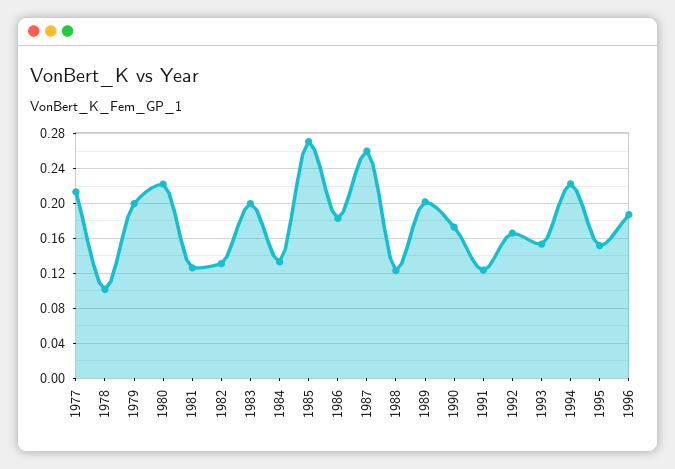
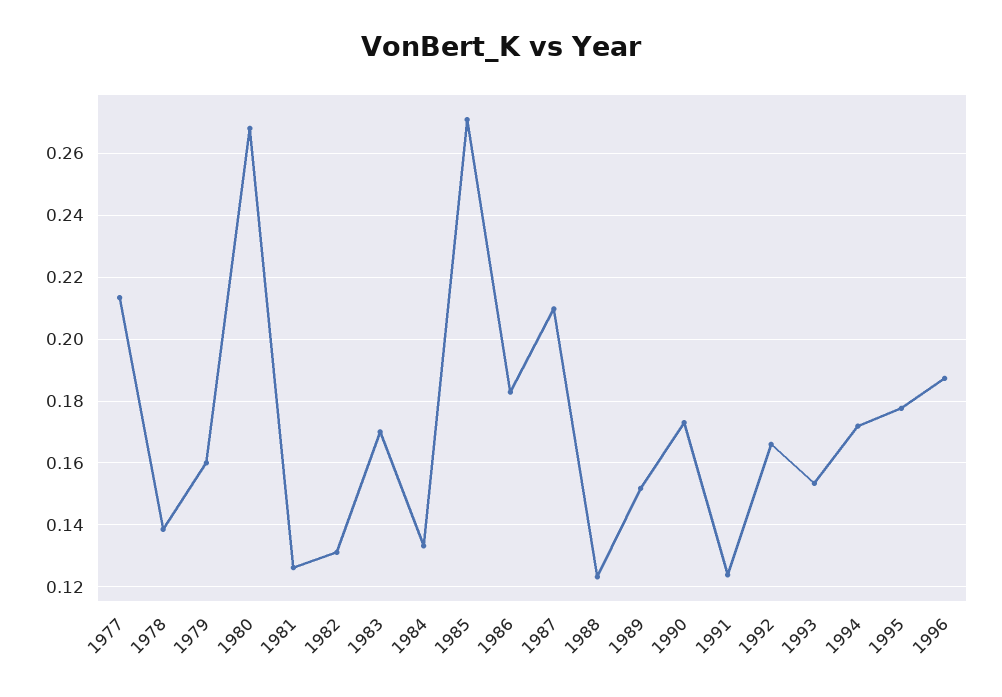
  {
    "1977": 0.214,
-   "1978": 0.1,
+   "1978": 0.138,
-   "1979": 0.2,
+   "1979": 0.16,
-   "1980": 0.22,
+   "1980": 0.268,
    "1981": 0.126,
    "1982": 0.132,
-   "1983": 0.2,
+   "1983": 0.17,
    "1984": 0.134,
    "1985": 0.27,
    "1986": 0.182,
-   "1987": 0.26,
+   "1987": 0.21,
    "1988": 0.124,
-   "1989": 0.2,
+   "1989": 0.152,
    "1990": 0.174,
    "1991": 0.124,
    "1992": 0.166,
    "1993": 0.154,
-   "1994": 0.22,
+   "1994": 0.172,
-   "1995": 0.15,
+   "1995": 0.178,
    "1996": 0.188
  }

